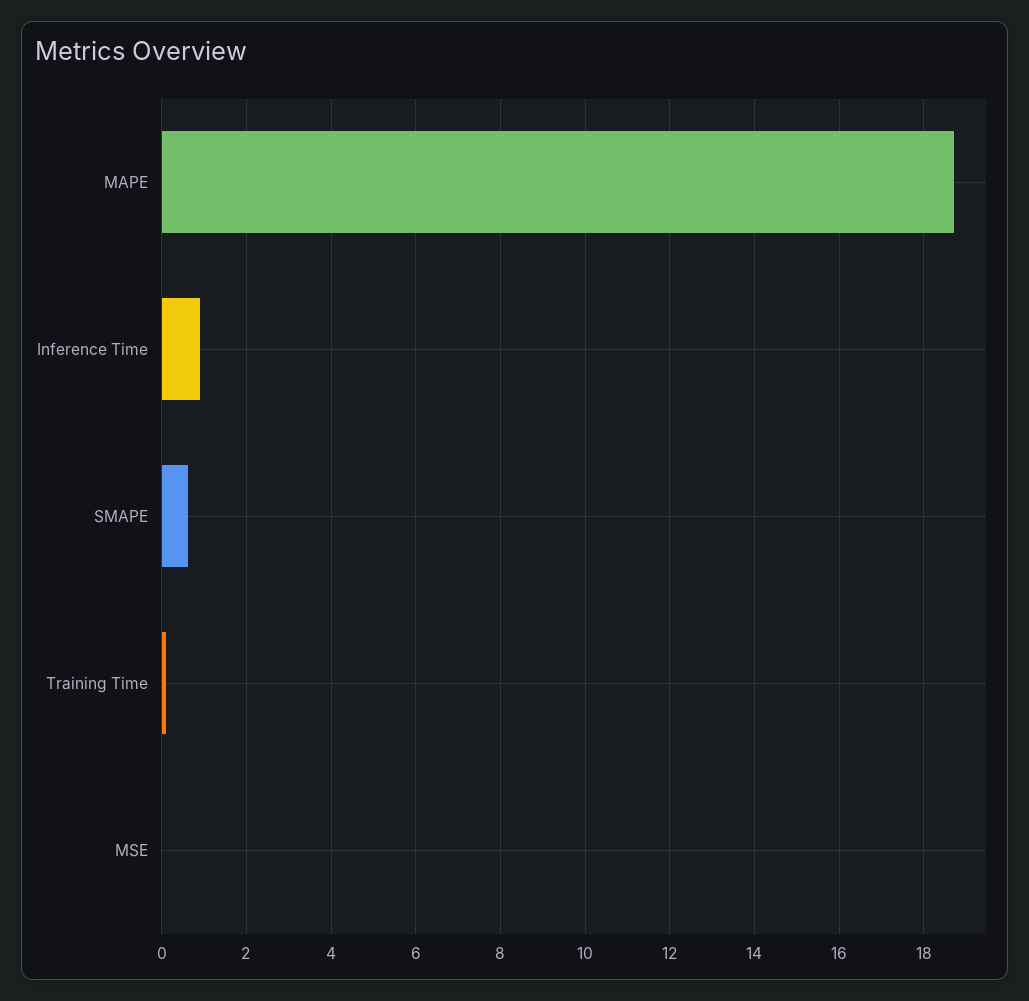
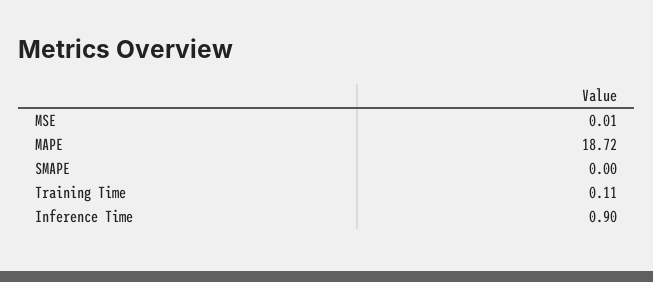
  {
    "MAPE": 18.72,
    "Inference Time": 0.9,
-   "SMAPE": 0.6,
+   "SMAPE": 0,
    "Training Time": 0.11,
    "MSE": 0.01
  }

